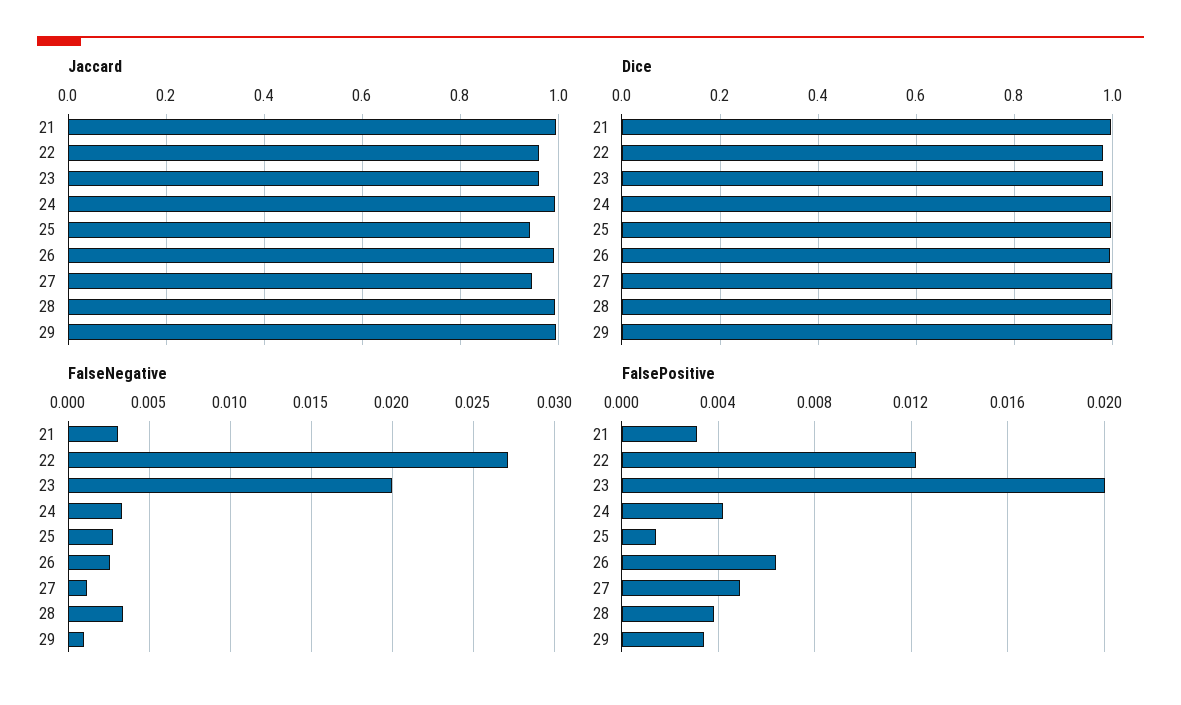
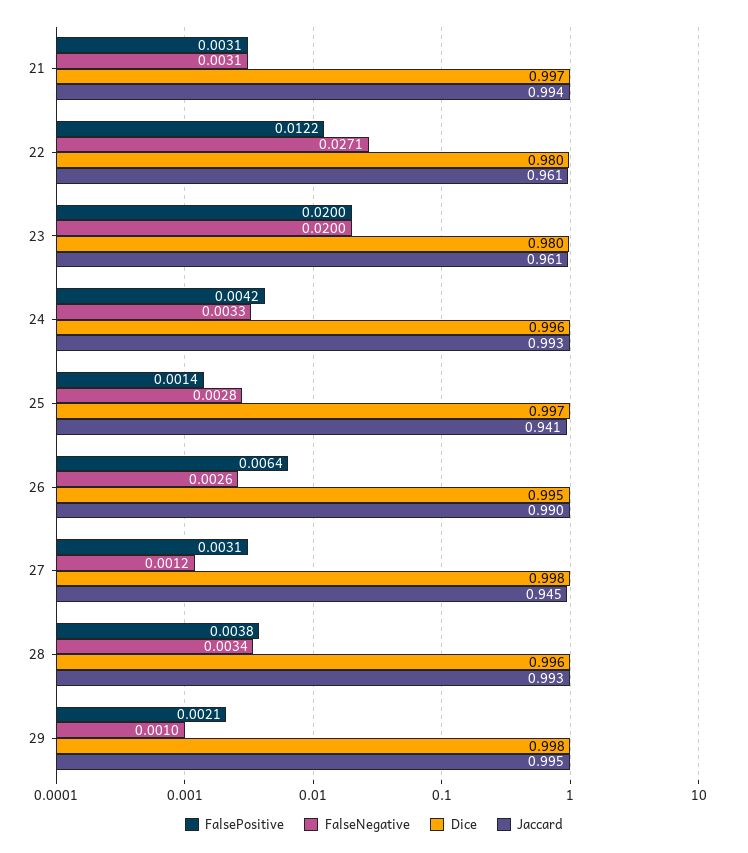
  {
    "Jaccard": {
      "21": 0.994,
      "22": 0.961,
      "23": 0.961,
      "24": 0.993,
      "25": 0.941,
      "26": 0.99,
      "27": 0.945,
      "28": 0.993,
      "29": 0.995
    },
    "Dice": {
      "21": 0.997,
      "22": 0.98,
      "23": 0.98,
      "24": 0.996,
      "25": 0.997,
      "26": 0.995,
      "27": 0.998,
      "28": 0.996,
      "29": 0.998
    },
    "FalseNegative": {
      "21": 0.0031,
      "22": 0.0271,
      "23": 0.02,
      "24": 0.0033,
      "25": 0.0028,
      "26": 0.0026,
      "27": 0.0012,
      "28": 0.0034,
      "29": 0.001
    },
    "FalsePositive": {
      "21": 0.0031,
      "22": 0.0122,
      "23": 0.02,
      "24": 0.0042,
      "25": 0.0014,
      "26": 0.0064,
-     "27": 0.005,
+     "27": 0.0031,
      "28": 0.0038,
-     "29": 0.0035
+     "29": 0.0021
    }
  }

